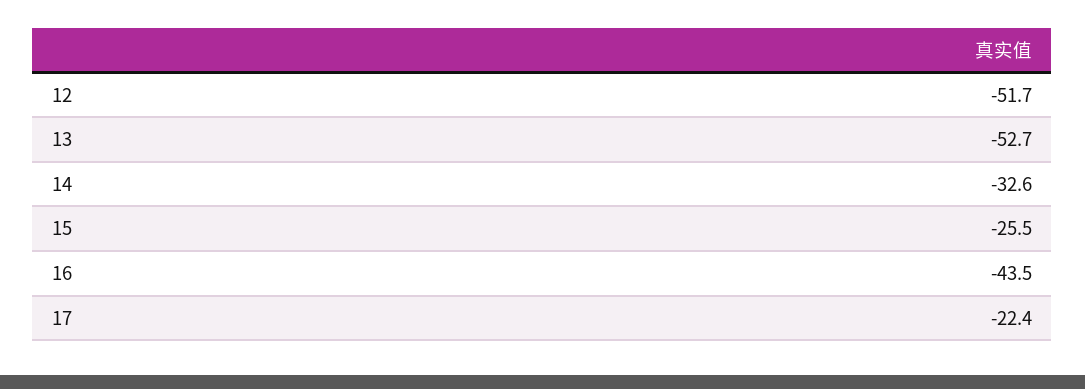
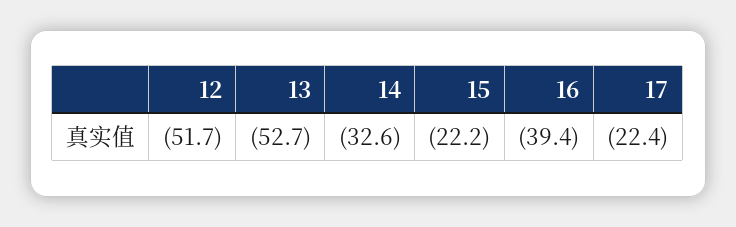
  {
    "12": -51.7,
    "13": -52.7,
    "14": -32.6,
-   "15": -25.5,
+   "15": -22.2,
-   "16": -43.5,
+   "16": -39.4,
    "17": -22.4
  }

